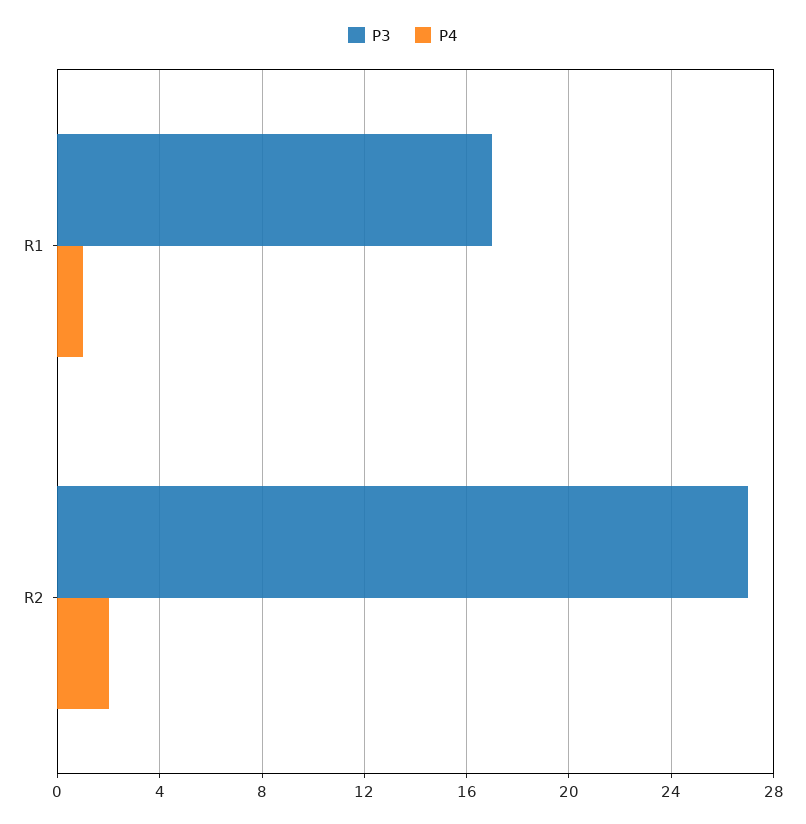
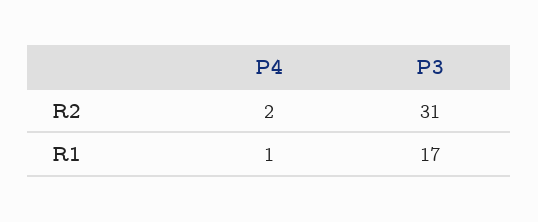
  {
    "P3": {
      "R1": 17,
-     "R2": 27
+     "R2": 31
    },
    "P4": {
      "R1": 1,
      "R2": 2
    }
  }

